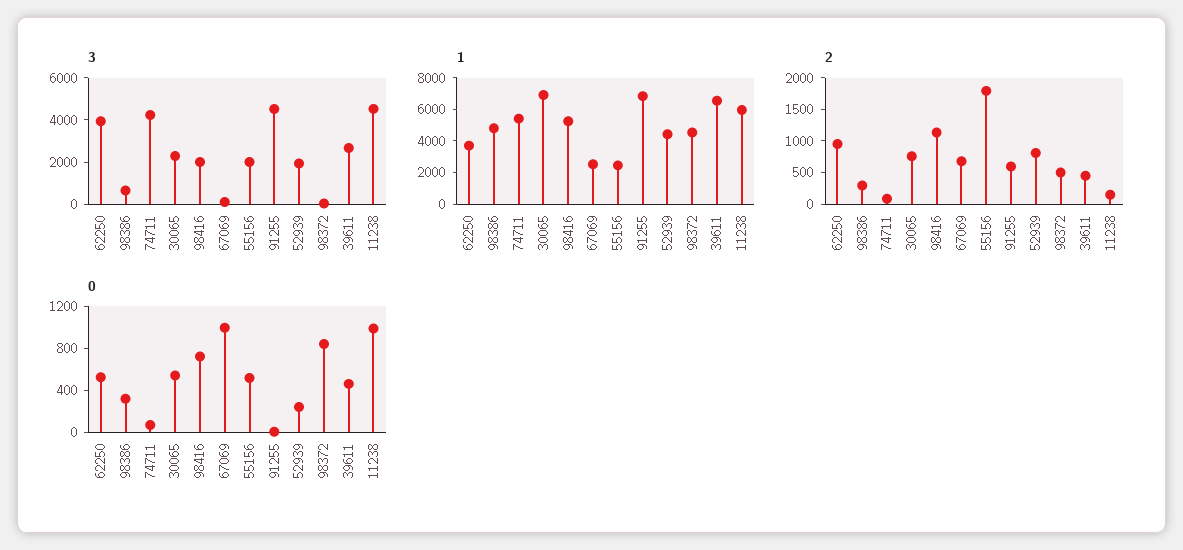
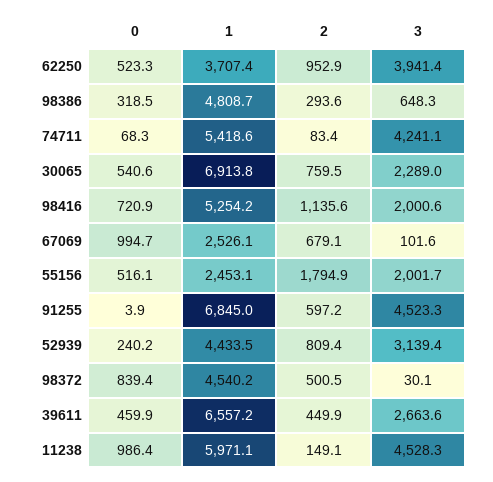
  {
    "3": {
      "62250": 3941.4,
      "98386": 648.3,
      "74711": 4241.1,
      "30065": 2289,
      "98416": 2000.6,
      "67069": 101.6,
      "55156": 2001.7,
      "91255": 4523.3,
-     "52939": 2000,
+     "52939": 3139.4,
      "98372": 30.1,
      "39611": 2663.6,
      "11238": 4528.3
    },
    "1": {
      "62250": 3707.4,
      "98386": 4808.7,
      "74711": 5418.6,
      "30065": 6913.8,
      "98416": 5254.2,
      "67069": 2526.1,
      "55156": 2453.1,
      "91255": 6845,
      "52939": 4433.5,
      "98372": 4540.2,
      "39611": 6557.2,
      "11238": 5971.1
    },
    "2": {
      "62250": 952.9,
      "98386": 293.6,
      "74711": 83.4,
      "30065": 759.5,
      "98416": 1135.6,
      "67069": 679.1,
      "55156": 1794.9,
      "91255": 597.2,
      "52939": 809.4,
      "98372": 500.5,
      "39611": 449.9,
      "11238": 149.1
    },
    "0": {
      "62250": 523.3,
      "98386": 318.5,
      "74711": 68.3,
      "30065": 540.6,
      "98416": 720.9,
      "67069": 994.7,
      "55156": 516.1,
      "91255": 3.9,
      "52939": 240.2,
      "98372": 839.4,
      "39611": 459.9,
      "11238": 986.4
    }
  }

